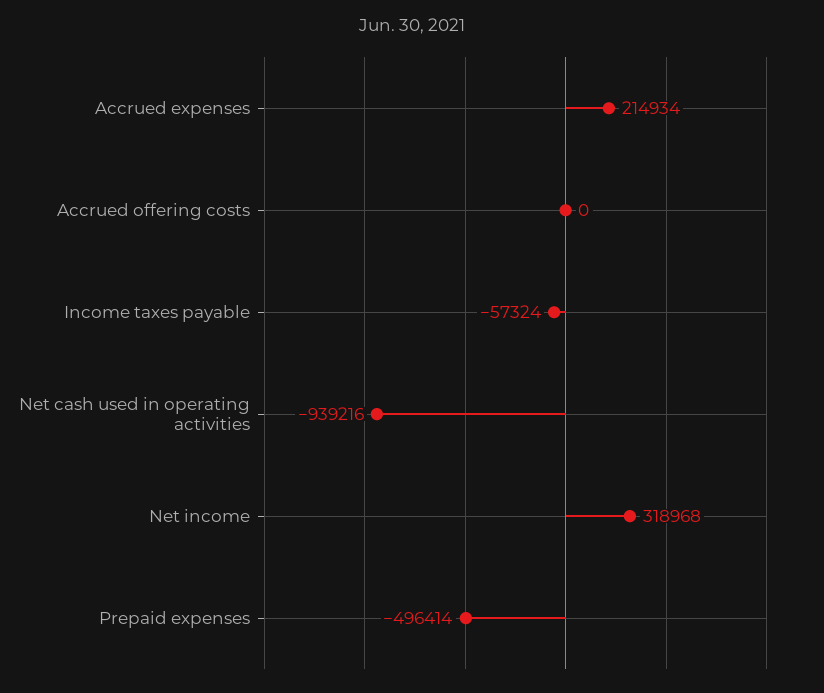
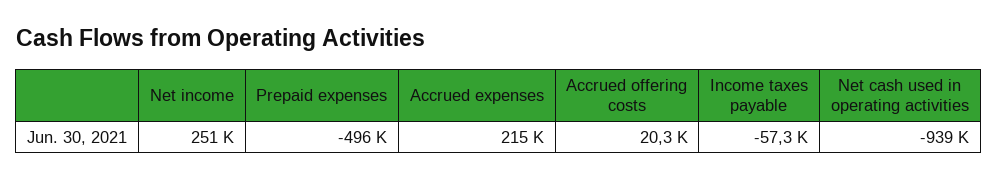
  {
    "Accrued expenses": 214934,
-   "Accrued offering costs": 0,
+   "Accrued offering costs": 20300,
    "Income taxes payable": -57324,
    "Net cash used in operating activities": -939216,
-   "Net income": 318968,
+   "Net income": 251000,
    "Prepaid expenses": -496414
  }

